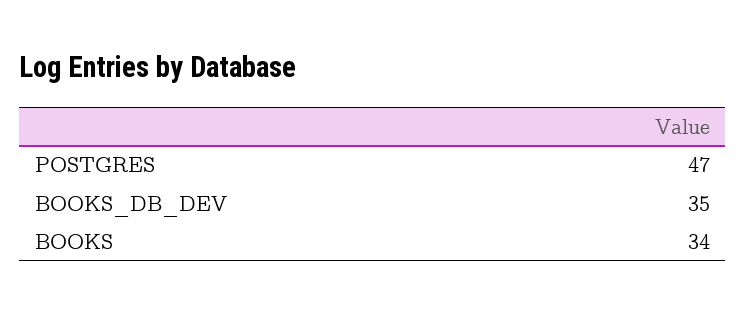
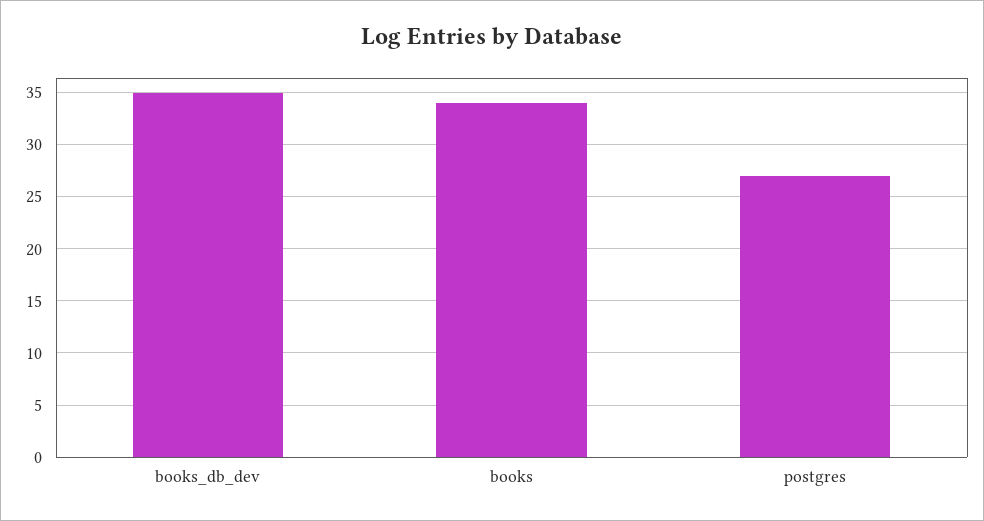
  {
-   "POSTGRES": 47,
+   "POSTGRES": 27,
    "BOOKS_DB_DEV": 35,
    "BOOKS": 34
  }

